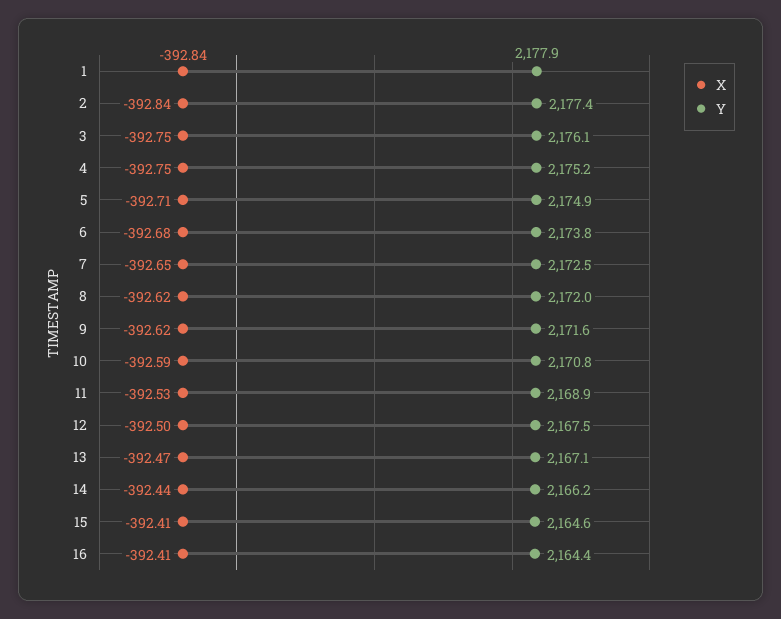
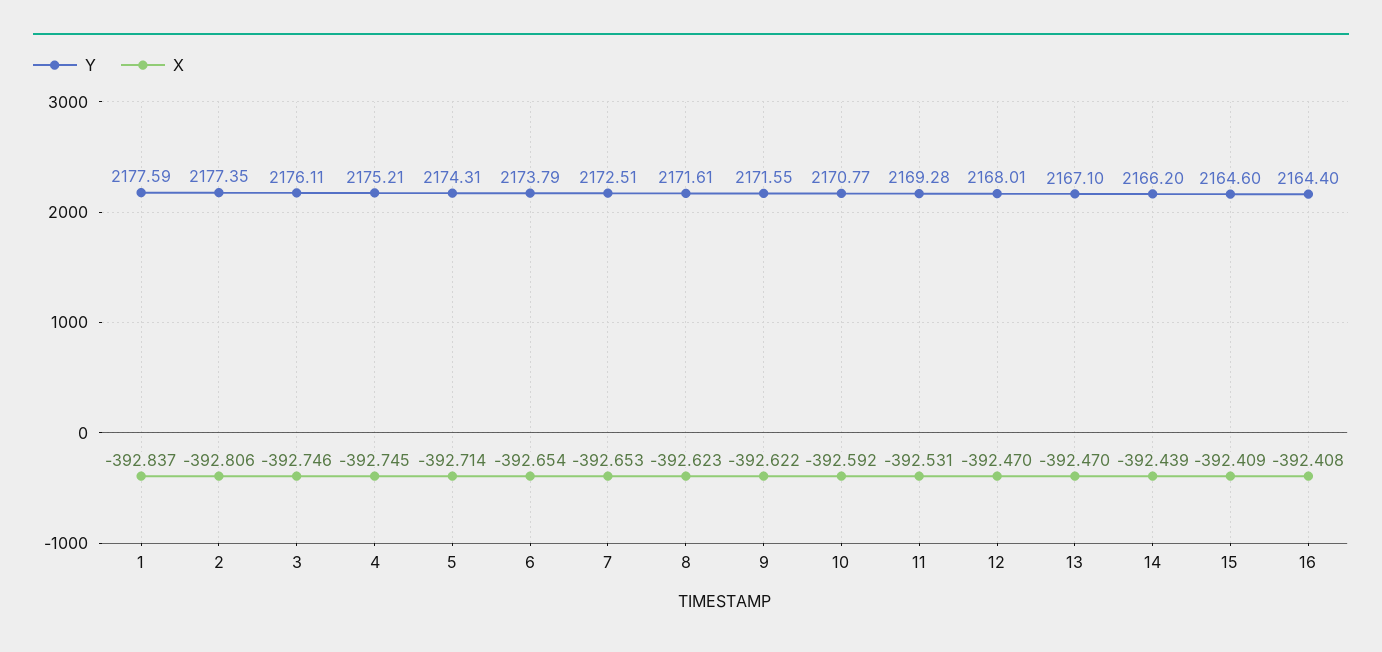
  {
    "X": {
      "1": -392.837,
-     "2": -392.84,
+     "2": -392.806,
      "3": -392.746,
      "4": -392.745,
      "5": -392.714,
-     "6": -392.68,
+     "6": -392.654,
      "7": -392.653,
      "8": -392.623,
      "9": -392.622,
      "10": -392.592,
      "11": -392.531,
-     "12": -392.5,
+     "12": -392.47,
      "13": -392.47,
      "14": -392.439,
      "15": -392.409,
      "16": -392.408
    },
    "Y": {
-     "1": 2177.9,
+     "1": 2177.59,
      "2": 2177.35,
      "3": 2176.11,
      "4": 2175.21,
-     "5": 2174.9,
+     "5": 2174.31,
      "6": 2173.79,
      "7": 2172.51,
-     "8": 2172,
+     "8": 2171.61,
      "9": 2171.55,
      "10": 2170.77,
-     "11": 2168.9,
+     "11": 2169.28,
-     "12": 2167.5,
+     "12": 2168.01,
      "13": 2167.1,
      "14": 2166.2,
      "15": 2164.6,
      "16": 2164.4
    }
  }

